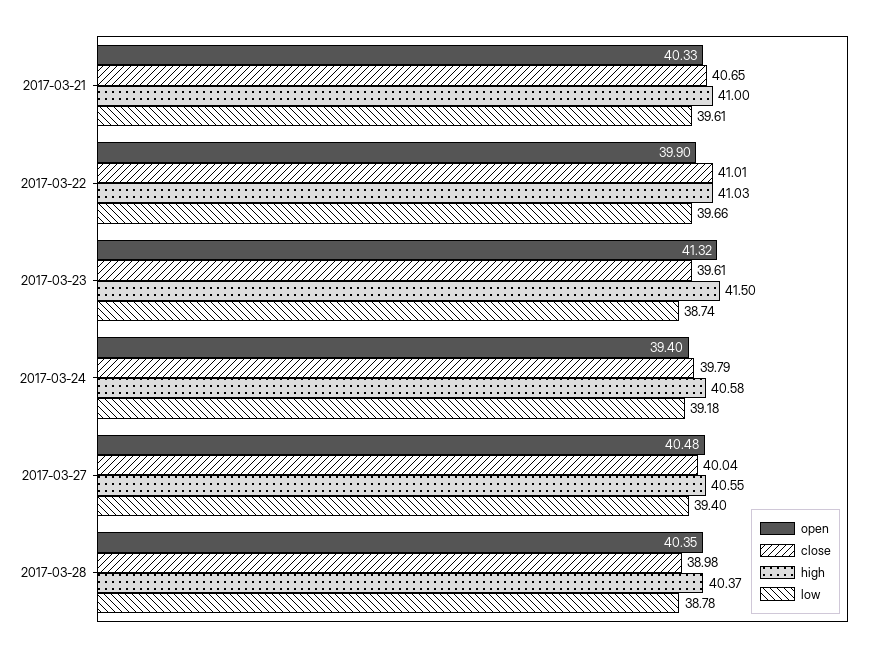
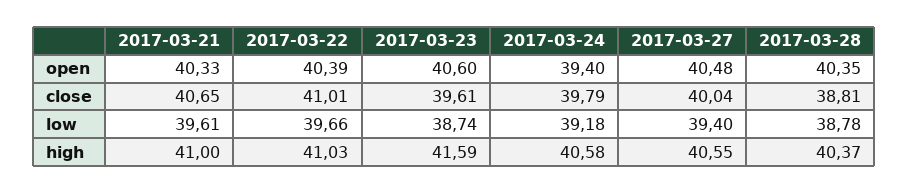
  {
    "open": {
      "2017-03-21": 40.33,
-     "2017-03-22": 39.9,
+     "2017-03-22": 40.39,
-     "2017-03-23": 41.32,
+     "2017-03-23": 40.6,
      "2017-03-24": 39.4,
      "2017-03-27": 40.48,
      "2017-03-28": 40.35
    },
    "close": {
      "2017-03-21": 40.65,
      "2017-03-22": 41.01,
      "2017-03-23": 39.61,
      "2017-03-24": 39.79,
      "2017-03-27": 40.04,
-     "2017-03-28": 38.98
+     "2017-03-28": 38.81
    },
    "high": {
      "2017-03-21": 41,
      "2017-03-22": 41.03,
-     "2017-03-23": 41.5,
+     "2017-03-23": 41.59,
      "2017-03-24": 40.58,
      "2017-03-27": 40.55,
      "2017-03-28": 40.37
    },
    "low": {
      "2017-03-21": 39.61,
      "2017-03-22": 39.66,
      "2017-03-23": 38.74,
      "2017-03-24": 39.18,
      "2017-03-27": 39.4,
      "2017-03-28": 38.78
    }
  }

